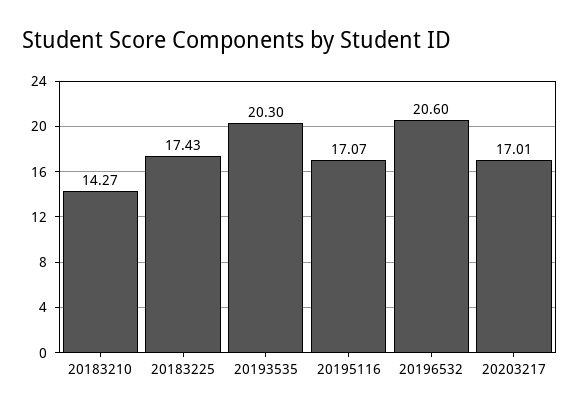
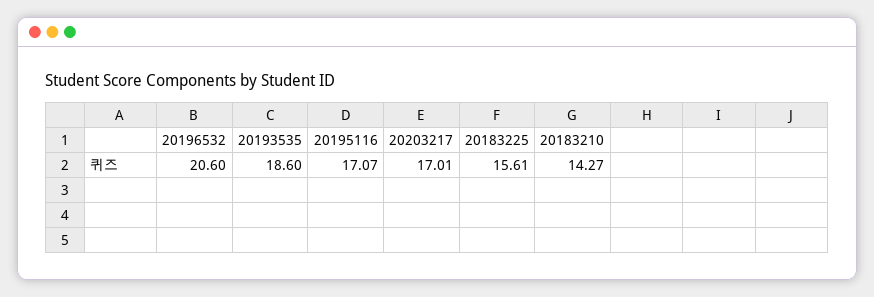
  {
    "20183210": 14.27,
-   "20183225": 17.43,
+   "20183225": 15.61,
-   "20193535": 20.3,
+   "20193535": 18.6,
    "20195116": 17.07,
    "20196532": 20.6,
    "20203217": 17.01
  }

